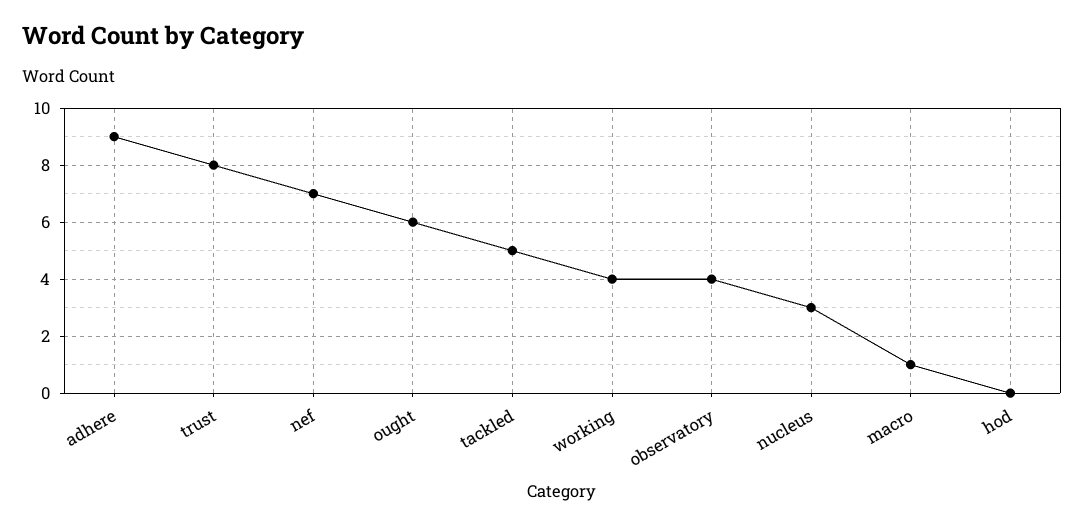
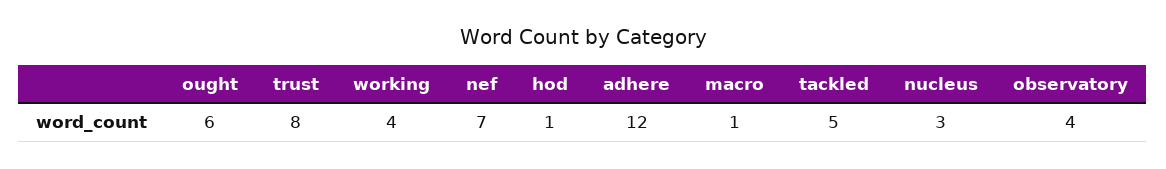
  {
-   "adhere": 9,
+   "adhere": 12,
    "trust": 8,
    "nef": 7,
    "ought": 6,
    "tackled": 5,
    "working": 4,
    "observatory": 4,
    "nucleus": 3,
    "macro": 1,
-   "hod": 0
+   "hod": 1
  }

